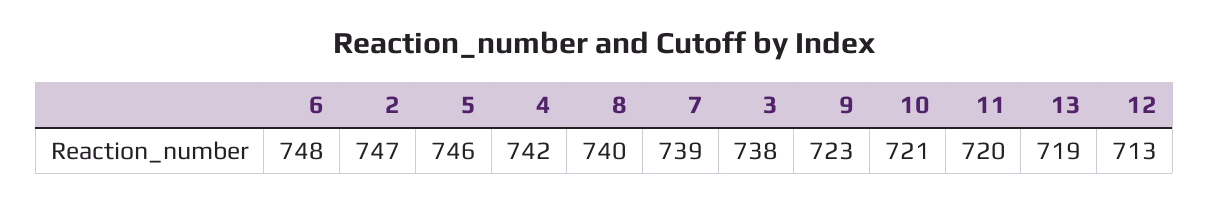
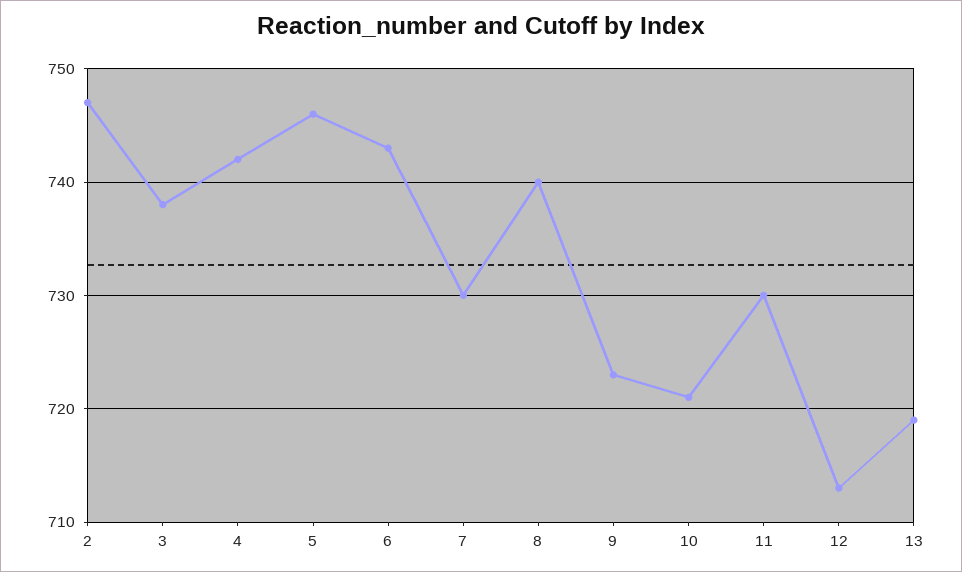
  {
-   "6": 748,
+   "6": 743,
    "2": 747,
    "5": 746,
    "4": 742,
    "8": 740,
-   "7": 739,
+   "7": 730,
    "3": 738,
    "9": 723,
    "10": 721,
-   "11": 720,
+   "11": 730,
    "13": 719,
    "12": 713
  }

